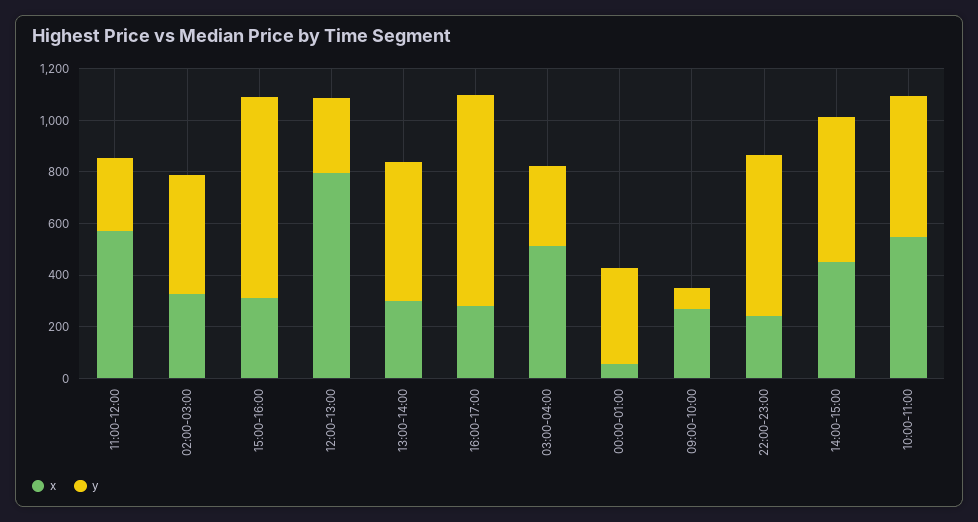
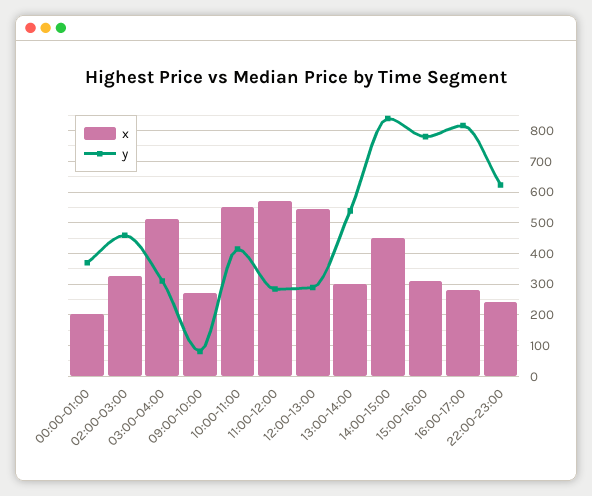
  {
    "x": {
      "11:00-12:00": 580,
      "02:00-03:00": 320,
      "15:00-16:00": 320,
-     "12:00-13:00": 800,
+     "12:00-13:00": 540,
      "13:00-14:00": 300,
      "16:00-17:00": 280,
      "03:00-04:00": 520,
-     "00:00-01:00": 50,
+     "00:00-01:00": 200,
      "09:00-10:00": 260,
      "22:00-23:00": 240,
      "14:00-15:00": 440,
      "10:00-11:00": 540
    },
    "y": {
      "11:00-12:00": 280,
      "02:00-03:00": 460,
      "15:00-16:00": 780,
      "12:00-13:00": 280,
      "13:00-14:00": 540,
      "16:00-17:00": 820,
      "03:00-04:00": 320,
      "00:00-01:00": 360,
      "09:00-10:00": 80,
      "22:00-23:00": 620,
-     "14:00-15:00": 550,
+     "14:00-15:00": 840,
-     "10:00-11:00": 550
+     "10:00-11:00": 420
    }
  }

